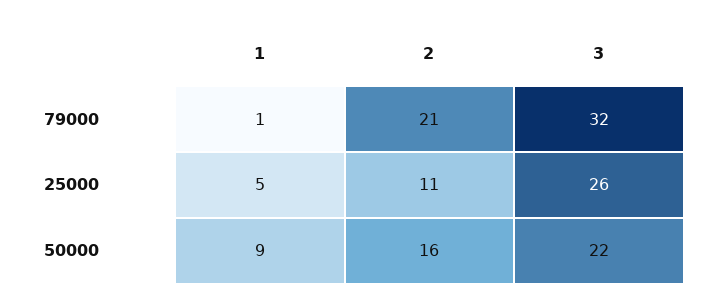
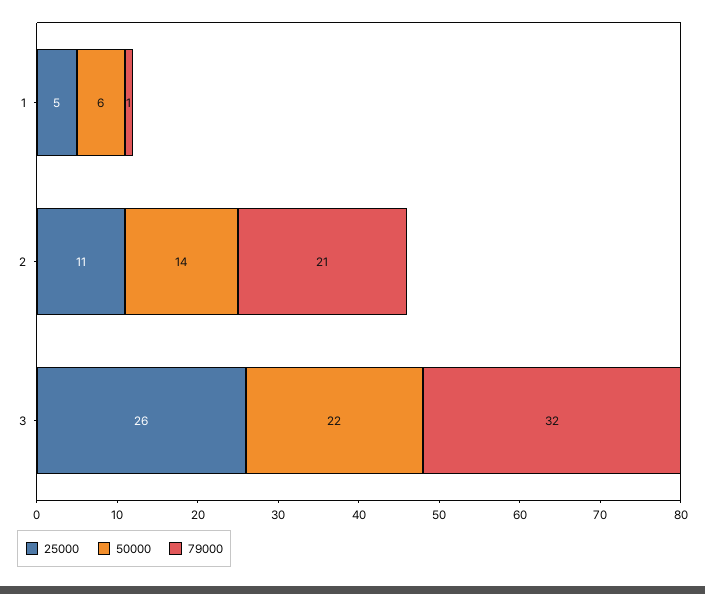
  {
    "79000": {
      "1": 1,
      "2": 21,
      "3": 32
    },
    "25000": {
      "1": 5,
      "2": 11,
      "3": 26
    },
    "50000": {
-     "1": 9,
+     "1": 6,
-     "2": 16,
+     "2": 14,
      "3": 22
    }
  }

